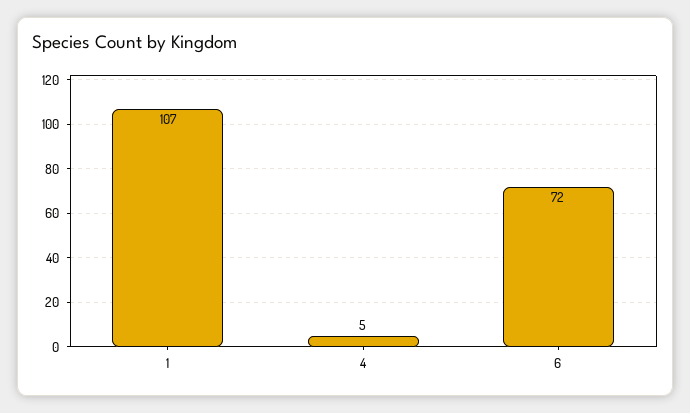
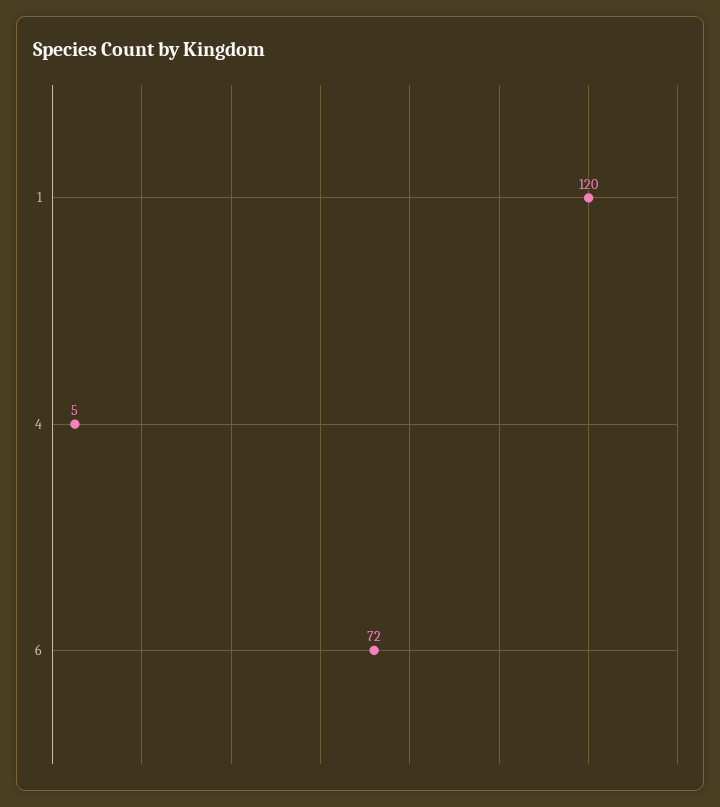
  {
-   "1": 107,
+   "1": 120,
    "4": 5,
    "6": 72
  }

